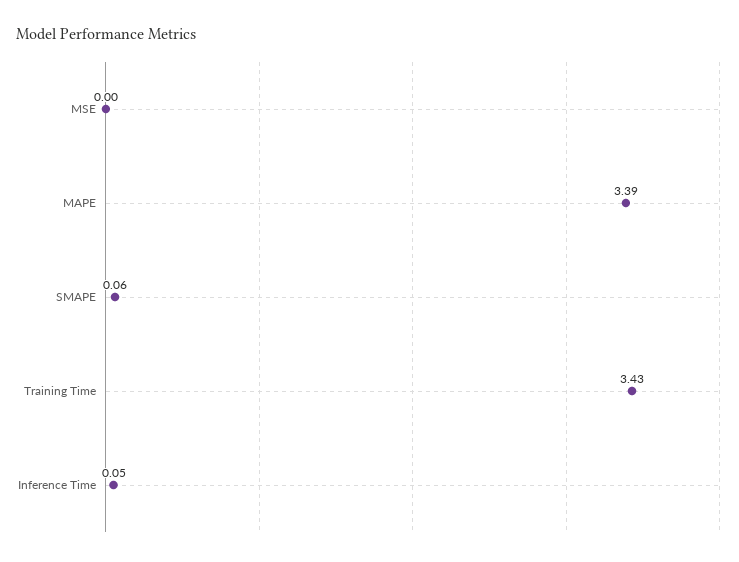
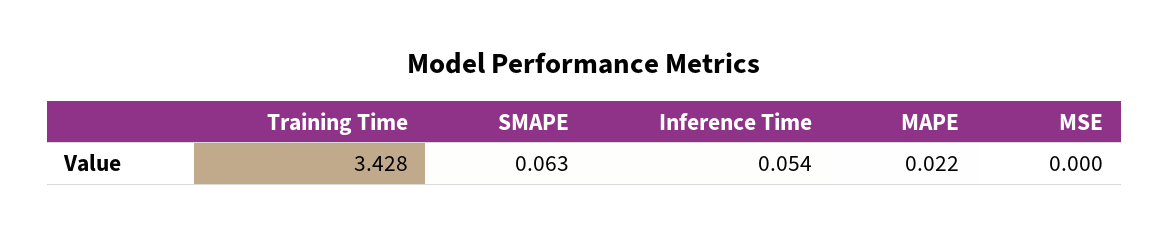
  {
    "MSE": 0,
-   "MAPE": 3.39,
+   "MAPE": 0.022,
    "SMAPE": 0.063,
    "Training Time": 3.428,
    "Inference Time": 0.054
  }

